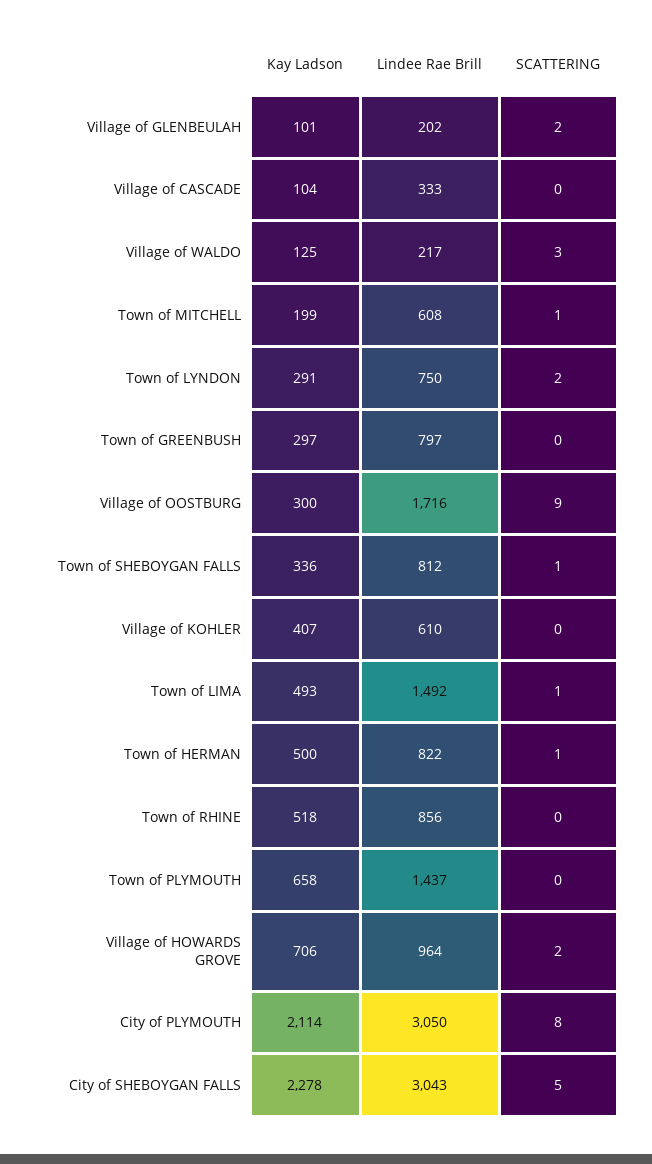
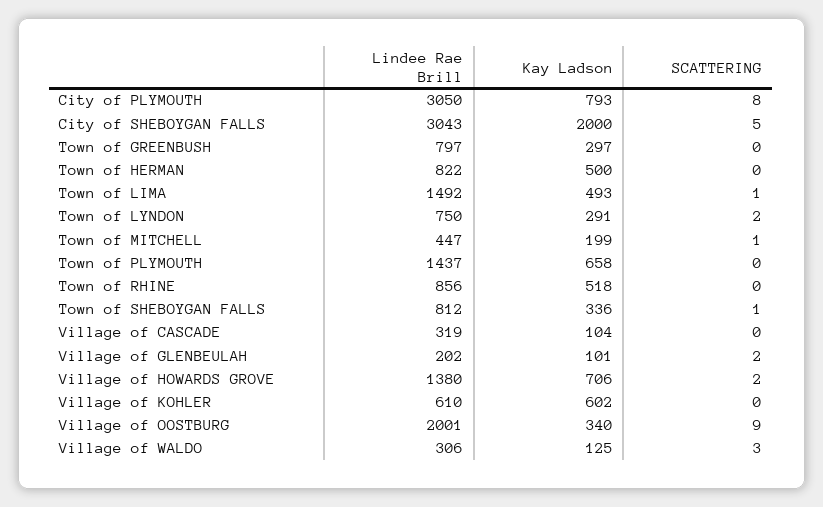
  {
    "Kay Ladson": {
      "Village of GLENBEULAH": 101,
      "Village of CASCADE": 104,
      "Village of WALDO": 125,
      "Town of MITCHELL": 199,
      "Town of LYNDON": 291,
      "Town of GREENBUSH": 297,
-     "Village of OOSTBURG": 300,
+     "Village of OOSTBURG": 340,
      "Town of SHEBOYGAN FALLS": 336,
-     "Village of KOHLER": 407,
+     "Village of KOHLER": 602,
      "Town of LIMA": 493,
      "Town of HERMAN": 500,
      "Town of RHINE": 518,
      "Town of PLYMOUTH": 658,
      "Village of HOWARDS GROVE": 706,
-     "City of PLYMOUTH": 2114,
+     "City of PLYMOUTH": 793,
-     "City of SHEBOYGAN FALLS": 2278
+     "City of SHEBOYGAN FALLS": 2000
    },
    "Lindee Rae Brill": {
      "Village of GLENBEULAH": 202,
-     "Village of CASCADE": 333,
+     "Village of CASCADE": 319,
-     "Village of WALDO": 217,
+     "Village of WALDO": 306,
-     "Town of MITCHELL": 608,
+     "Town of MITCHELL": 447,
      "Town of LYNDON": 750,
      "Town of GREENBUSH": 797,
-     "Village of OOSTBURG": 1716,
+     "Village of OOSTBURG": 2001,
      "Town of SHEBOYGAN FALLS": 812,
      "Village of KOHLER": 610,
      "Town of LIMA": 1492,
      "Town of HERMAN": 822,
      "Town of RHINE": 856,
      "Town of PLYMOUTH": 1437,
-     "Village of HOWARDS GROVE": 964,
+     "Village of HOWARDS GROVE": 1380,
      "City of PLYMOUTH": 3050,
      "City of SHEBOYGAN FALLS": 3043
    },
    "SCATTERING": {
      "Village of GLENBEULAH": 2,
      "Village of CASCADE": 0,
      "Village of WALDO": 3,
      "Town of MITCHELL": 1,
      "Town of LYNDON": 2,
      "Town of GREENBUSH": 0,
      "Village of OOSTBURG": 9,
      "Town of SHEBOYGAN FALLS": 1,
      "Village of KOHLER": 0,
      "Town of LIMA": 1,
-     "Town of HERMAN": 1,
+     "Town of HERMAN": 0,
      "Town of RHINE": 0,
      "Town of PLYMOUTH": 0,
      "Village of HOWARDS GROVE": 2,
      "City of PLYMOUTH": 8,
      "City of SHEBOYGAN FALLS": 5
    }
  }

